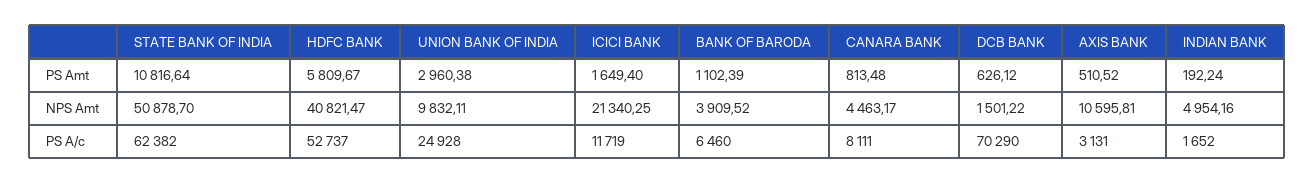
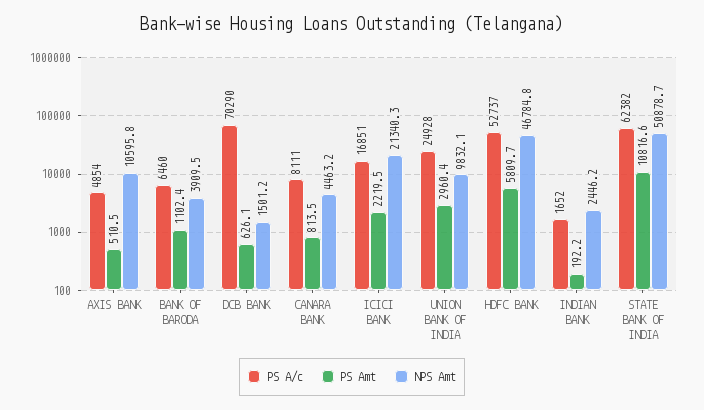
  {
    "PS Amt": {
      "STATE BANK OF INDIA": 10816.64,
      "HDFC BANK": 5809.67,
      "UNION BANK OF INDIA": 2960.38,
-     "ICICI BANK": 1649.4,
+     "ICICI BANK": 2219.5,
      "BANK OF BARODA": 1102.39,
      "CANARA BANK": 813.48,
      "DCB BANK": 626.12,
      "AXIS BANK": 510.52,
      "INDIAN BANK": 192.24
    },
    "NPS Amt": {
      "STATE BANK OF INDIA": 50878.7,
-     "HDFC BANK": 40821.47,
+     "HDFC BANK": 46784.8,
      "UNION BANK OF INDIA": 9832.11,
      "ICICI BANK": 21340.25,
      "BANK OF BARODA": 3909.52,
      "CANARA BANK": 4463.17,
      "DCB BANK": 1501.22,
      "AXIS BANK": 10595.81,
-     "INDIAN BANK": 4954.16
+     "INDIAN BANK": 2446.2
    },
    "PS A/c": {
      "STATE BANK OF INDIA": 62382,
      "HDFC BANK": 52737,
      "UNION BANK OF INDIA": 24928,
-     "ICICI BANK": 11719,
+     "ICICI BANK": 16851,
      "BANK OF BARODA": 6460,
      "CANARA BANK": 8111,
      "DCB BANK": 70290,
-     "AXIS BANK": 3131,
+     "AXIS BANK": 4854,
      "INDIAN BANK": 1652
    }
  }

